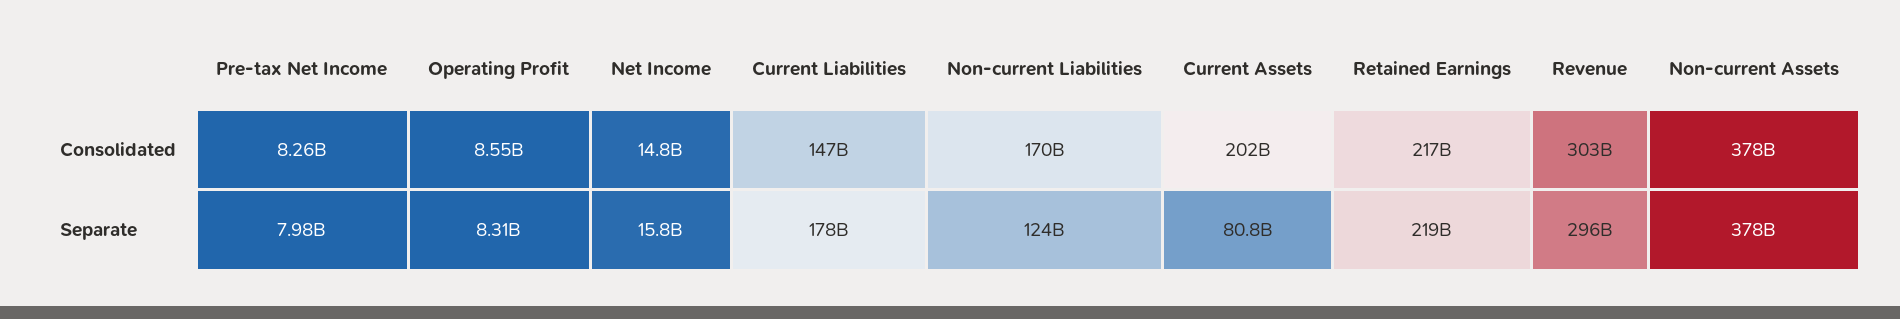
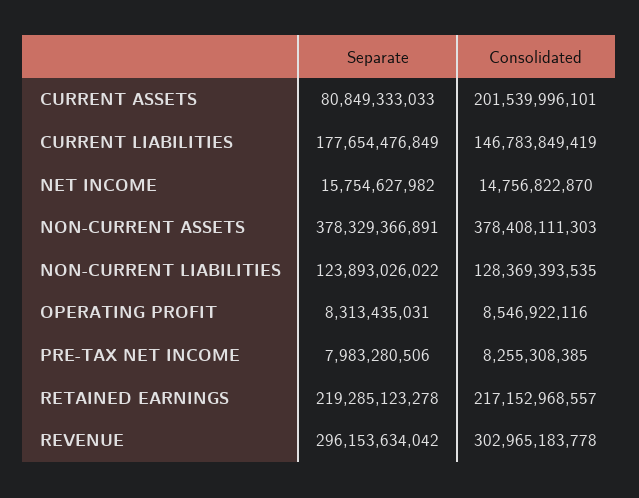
  {
    "Pre-tax Net Income": {
      "Consolidated": 8255308385,
      "Separate": 7983280506
    },
    "Operating Profit": {
      "Consolidated": 8546922116,
      "Separate": 8313435031
    },
    "Net Income": {
      "Consolidated": 14756822870,
      "Separate": 15754627982
    },
    "Current Liabilities": {
      "Consolidated": 146783849419,
      "Separate": 177654476849
    },
    "Non-current Liabilities": {
-     "Consolidated": 170000000000,
+     "Consolidated": 128369393535,
      "Separate": 123893026022
    },
    "Current Assets": {
      "Consolidated": 201539996101,
      "Separate": 80849333033
    },
    "Retained Earnings": {
      "Consolidated": 217152968557,
      "Separate": 219285123278
    },
    "Revenue": {
      "Consolidated": 302965183778,
      "Separate": 296153634042
    },
    "Non-current Assets": {
      "Consolidated": 378408111303,
      "Separate": 378329366891
    }
  }

